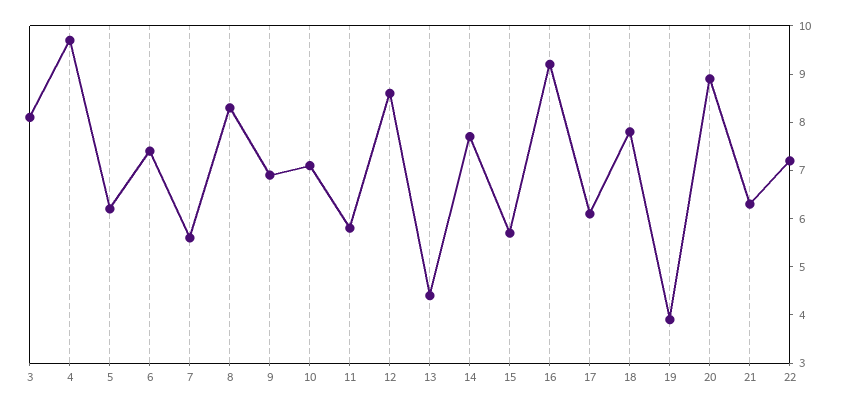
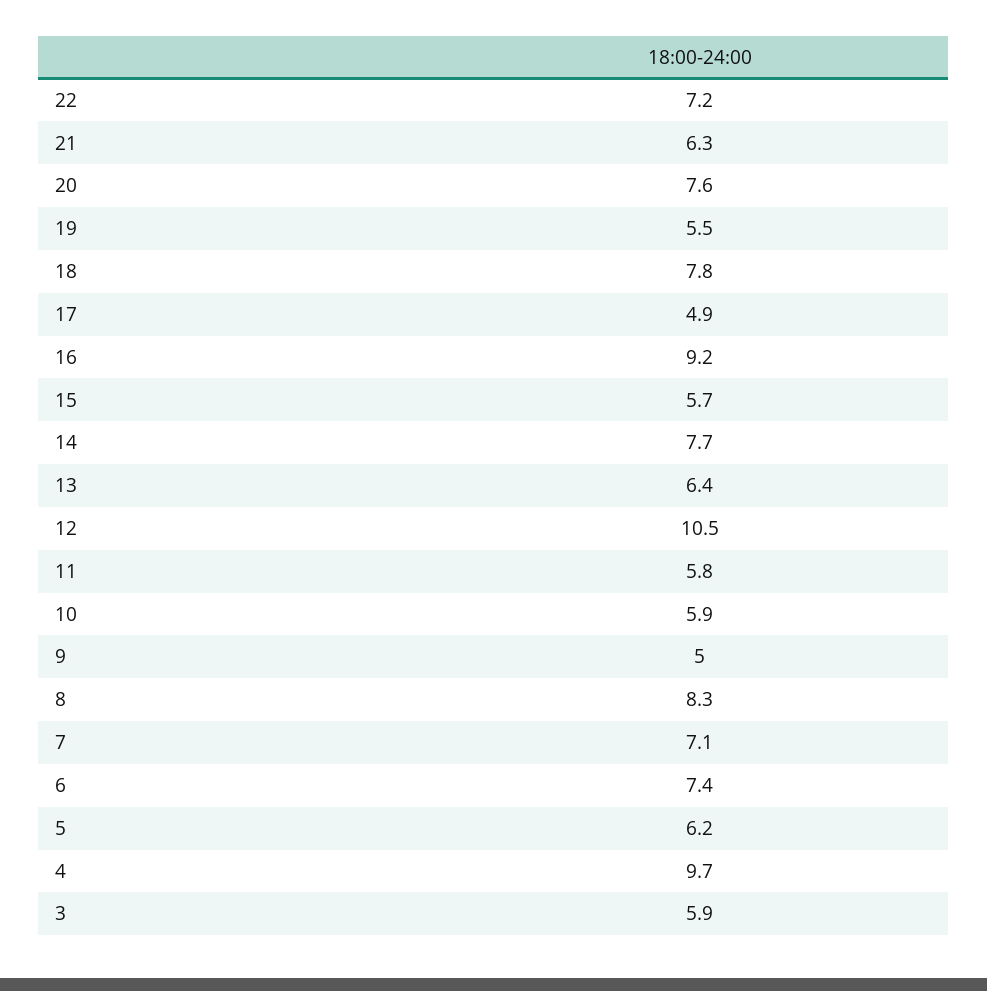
  {
-   "3": 8,
+   "3": 5.9,
    "4": 9.7,
    "5": 6.2,
    "6": 7.4,
-   "7": 5.5,
+   "7": 7.1,
    "8": 8.3,
-   "9": 7,
+   "9": 5,
-   "10": 7,
+   "10": 5.9,
    "11": 5.8,
-   "12": 8.5,
+   "12": 10.5,
-   "13": 4.5,
+   "13": 6.4,
    "14": 7.7,
    "15": 5.7,
    "16": 9.2,
-   "17": 6,
+   "17": 4.9,
    "18": 7.8,
-   "19": 4,
+   "19": 5.5,
-   "20": 9,
+   "20": 7.6,
    "21": 6.3,
    "22": 7.2
  }

